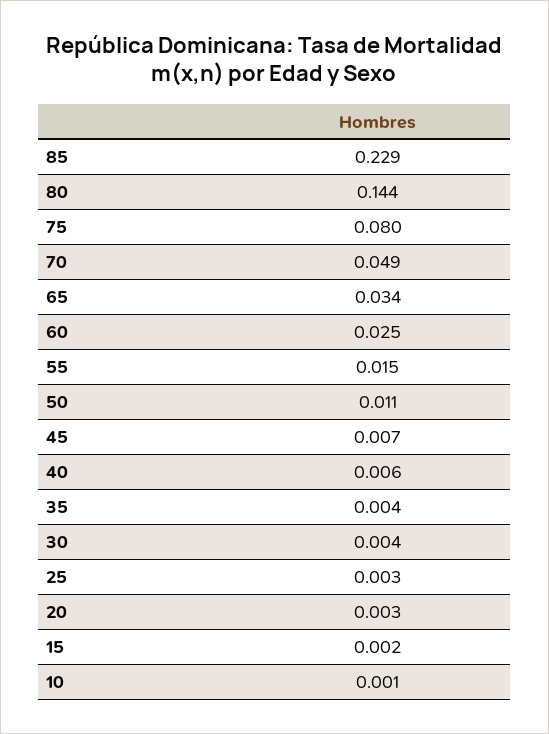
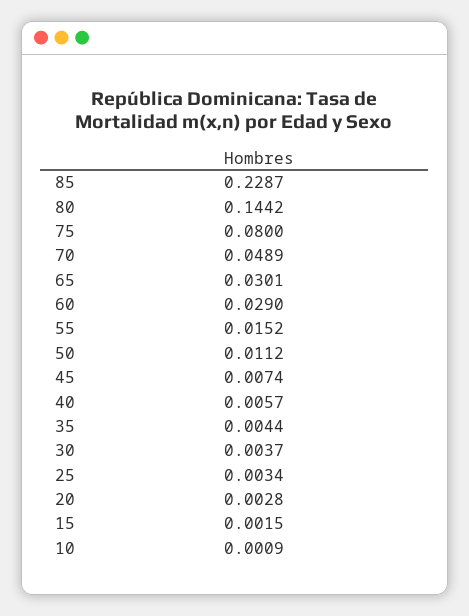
  {
    "85": 0.2287,
    "80": 0.1442,
    "75": 0.08,
    "70": 0.0489,
-   "65": 0.034,
+   "65": 0.0301,
-   "60": 0.025,
+   "60": 0.029,
    "55": 0.0152,
    "50": 0.0112,
    "45": 0.0074,
    "40": 0.0057,
    "35": 0.0044,
    "30": 0.0037,
    "25": 0.0034,
    "20": 0.0028,
    "15": 0.0015,
    "10": 0.0009
  }

